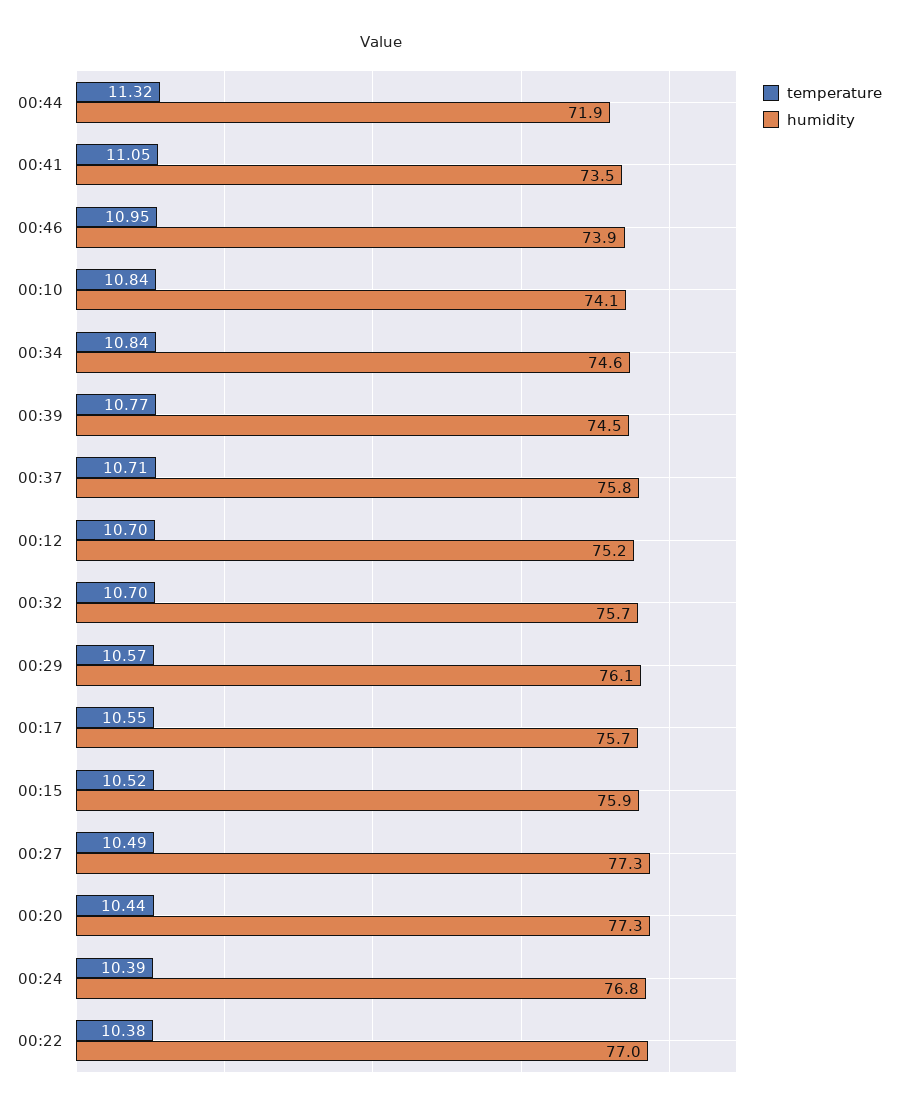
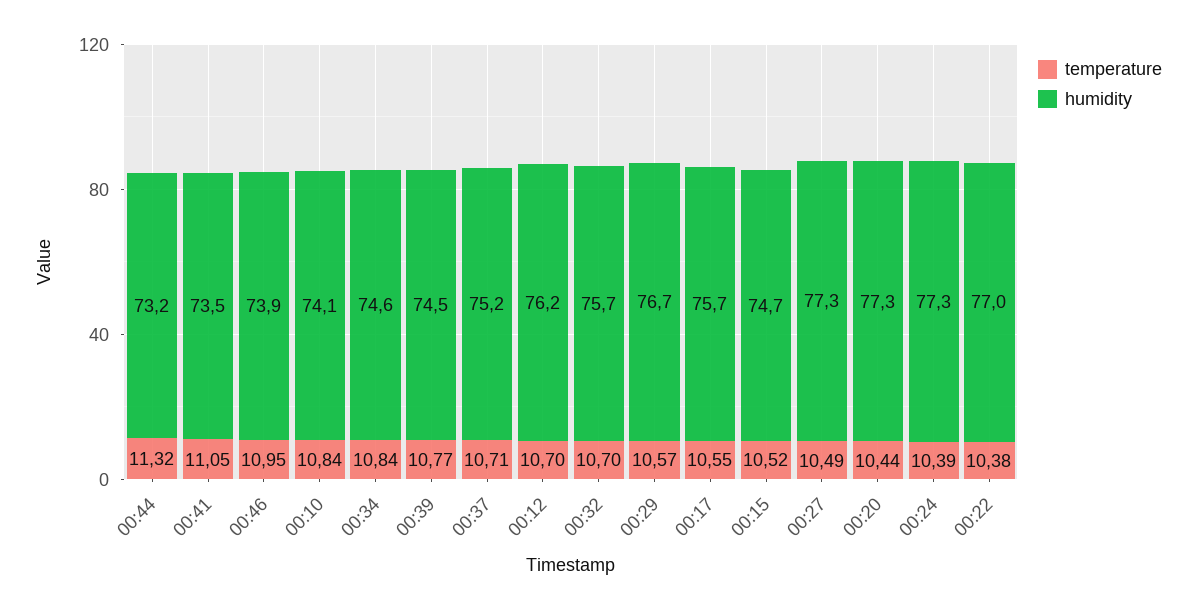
  {
    "temperature": {
      "00:44": 11.32,
      "00:41": 11.05,
      "00:46": 10.95,
      "00:10": 10.84,
      "00:34": 10.84,
      "00:39": 10.77,
      "00:37": 10.71,
      "00:12": 10.7,
      "00:32": 10.7,
      "00:29": 10.57,
      "00:17": 10.55,
      "00:15": 10.52,
      "00:27": 10.49,
      "00:20": 10.44,
      "00:24": 10.39,
      "00:22": 10.38
    },
    "humidity": {
-     "00:44": 71.9,
+     "00:44": 73.2,
      "00:41": 73.5,
      "00:46": 73.9,
      "00:10": 74.1,
      "00:34": 74.6,
      "00:39": 74.5,
-     "00:37": 75.8,
+     "00:37": 75.2,
-     "00:12": 75.2,
+     "00:12": 76.2,
      "00:32": 75.7,
-     "00:29": 76.1,
+     "00:29": 76.7,
      "00:17": 75.7,
-     "00:15": 75.9,
+     "00:15": 74.7,
      "00:27": 77.3,
      "00:20": 77.3,
-     "00:24": 76.8,
+     "00:24": 77.3,
      "00:22": 77
    }
  }

